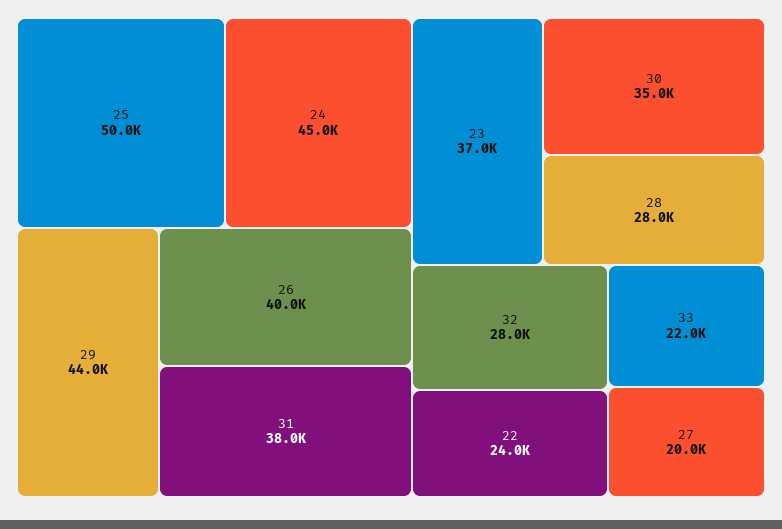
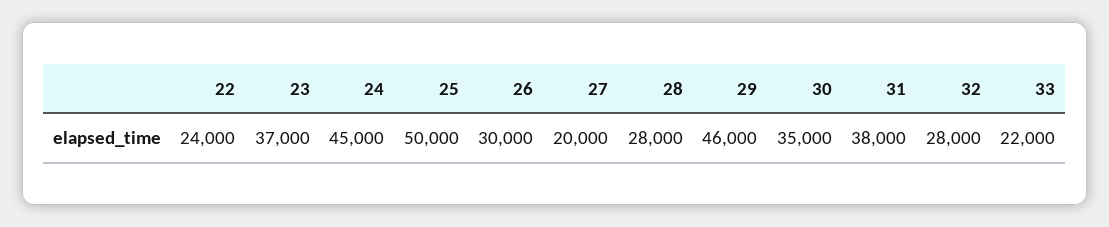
  {
    "25": 50000,
    "24": 45000,
-   "29": 44000,
+   "29": 46000,
-   "26": 40000,
+   "26": 30000,
    "31": 38000,
    "23": 37000,
    "30": 35000,
    "28": 28000,
    "32": 28000,
    "22": 24000,
    "33": 22000,
    "27": 20000
  }

